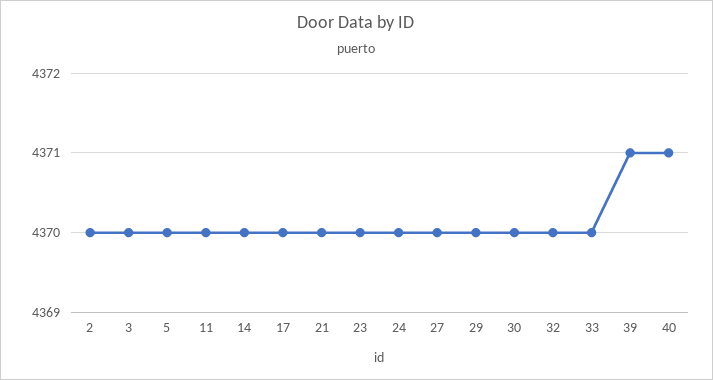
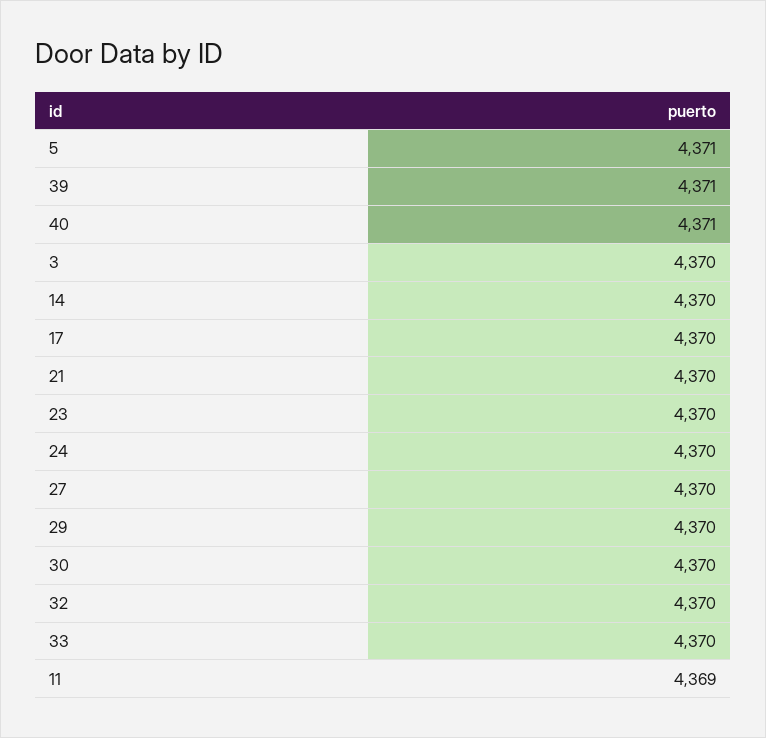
  {
-   "2": 4370,
    "3": 4370,
-   "5": 4370,
+   "5": 4371,
-   "11": 4370,
+   "11": 4369,
    "14": 4370,
    "17": 4370,
    "21": 4370,
    "23": 4370,
    "24": 4370,
    "27": 4370,
    "29": 4370,
    "30": 4370,
    "32": 4370,
    "33": 4370,
    "39": 4371,
    "40": 4371
  }

